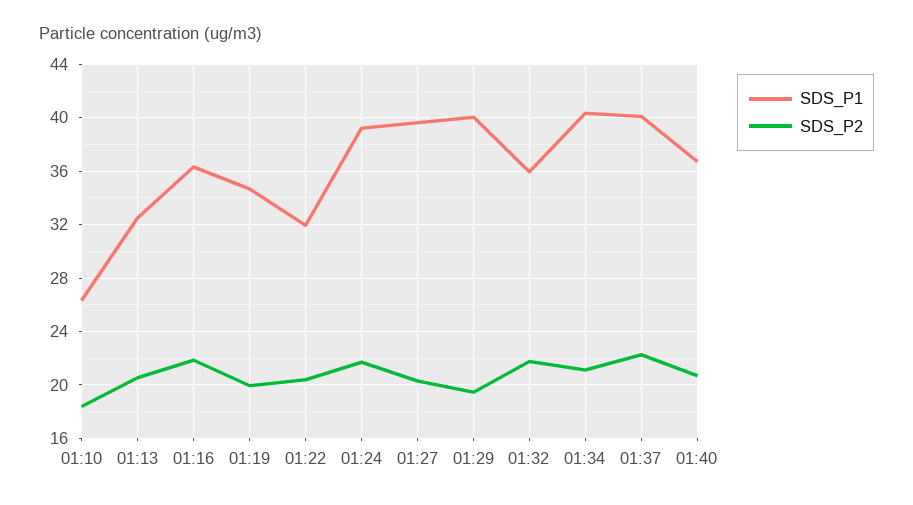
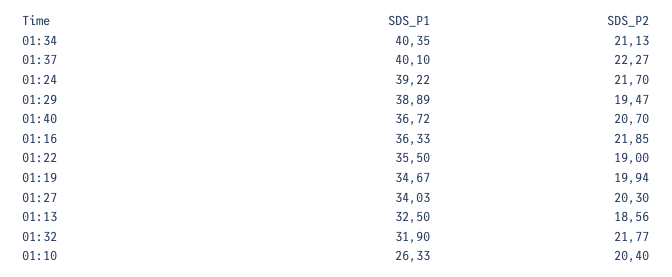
  {
    "SDS_P1": {
      "01:10": 26.33,
      "01:13": 32.5,
      "01:16": 36.33,
      "01:19": 34.67,
-     "01:22": 32,
+     "01:22": 35.5,
      "01:24": 39.22,
-     "01:27": 39.5,
+     "01:27": 34.03,
-     "01:29": 40,
+     "01:29": 38.89,
-     "01:32": 36,
+     "01:32": 31.9,
      "01:34": 40.35,
      "01:37": 40.1,
      "01:40": 36.72
    },
    "SDS_P2": {
-     "01:10": 18.5,
+     "01:10": 20.4,
-     "01:13": 20.5,
+     "01:13": 18.56,
      "01:16": 21.85,
      "01:19": 19.94,
-     "01:22": 20.5,
+     "01:22": 19,
      "01:24": 21.7,
      "01:27": 20.3,
      "01:29": 19.47,
      "01:32": 21.77,
      "01:34": 21.13,
      "01:37": 22.27,
      "01:40": 20.7
    }
  }

